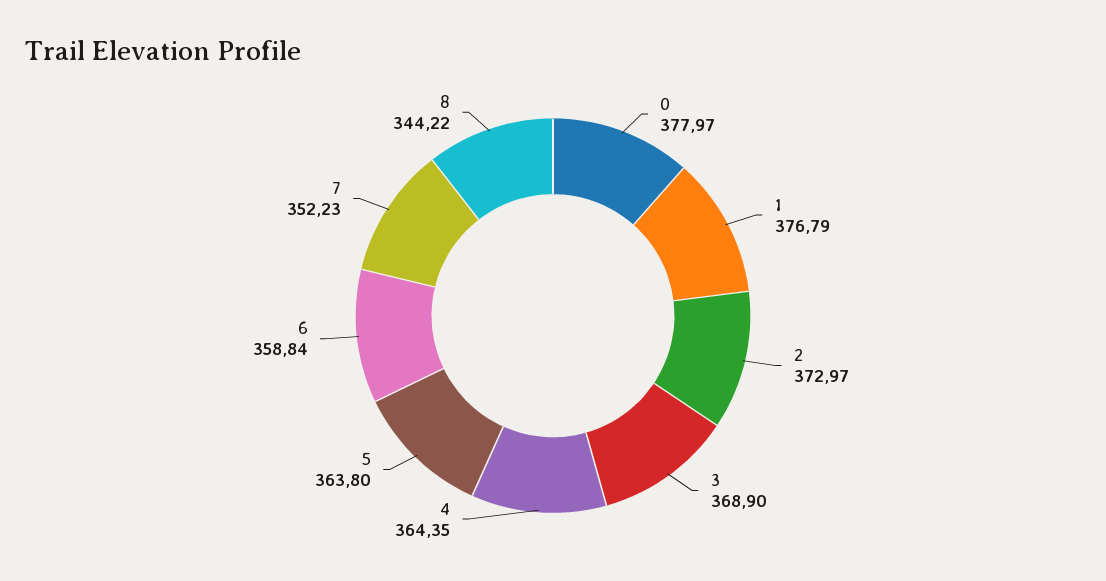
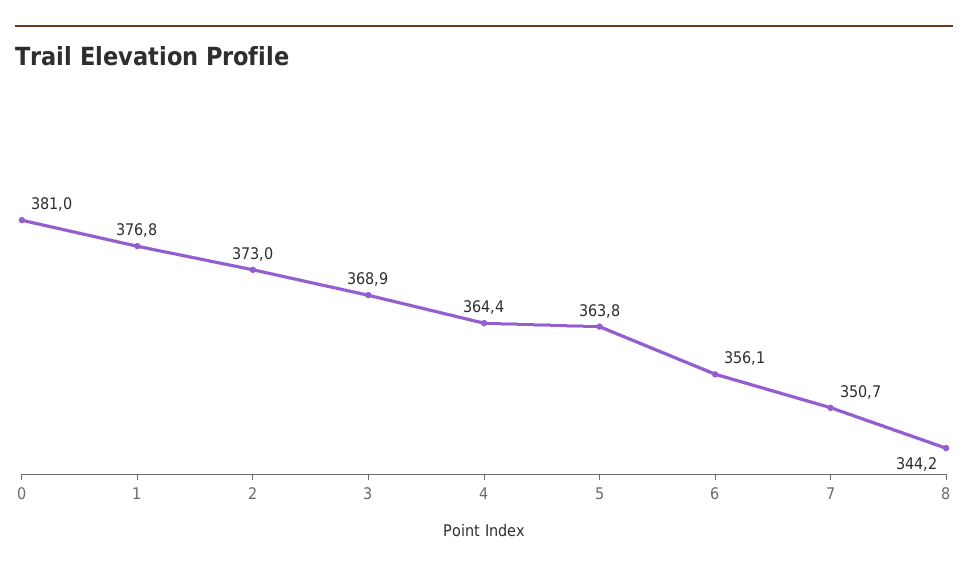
  {
-   "0": 377.97,
+   "0": 381,
    "1": 376.79,
    "2": 372.97,
    "3": 368.9,
    "4": 364.35,
    "5": 363.8,
-   "6": 358.84,
+   "6": 356.1,
-   "7": 352.23,
+   "7": 350.7,
    "8": 344.22
  }

